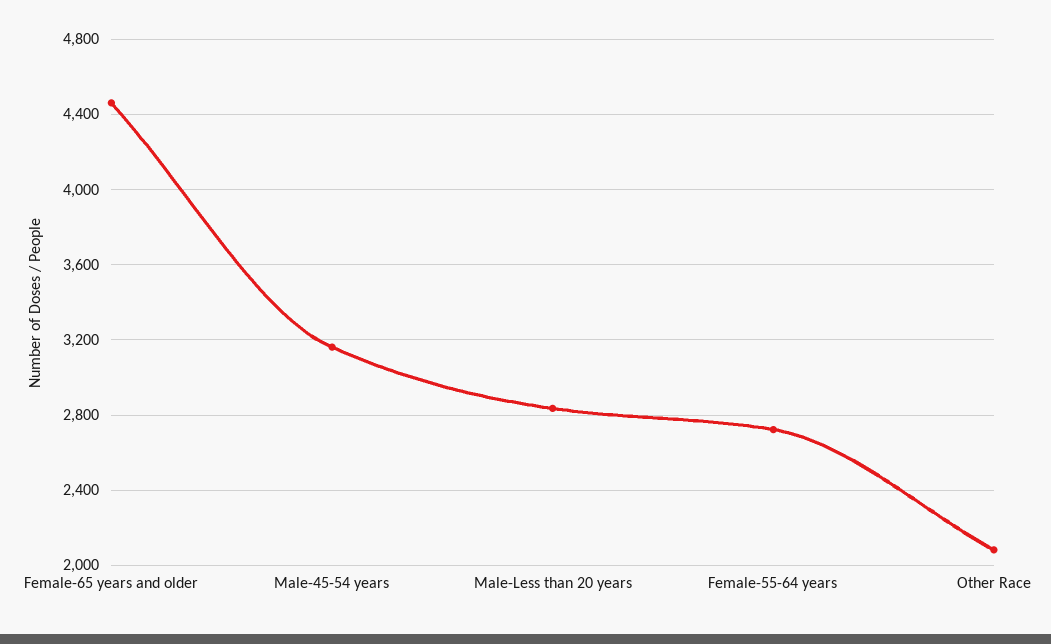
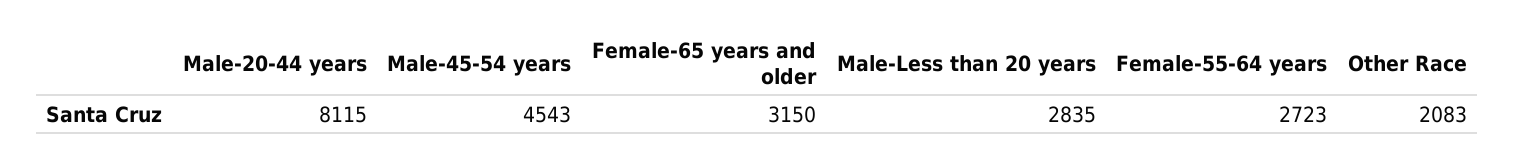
  {
-   "Female-65 years and older": 4450,
+   "Female-65 years and older": 3150,
-   "Male-45-54 years": 3150,
+   "Male-45-54 years": 4543,
    "Male-Less than 20 years": 2835,
    "Female-55-64 years": 2723,
-   "Other Race": 2083
+   "Other Race": 2083,
+   "Male-20-44 years": 8115
  }

